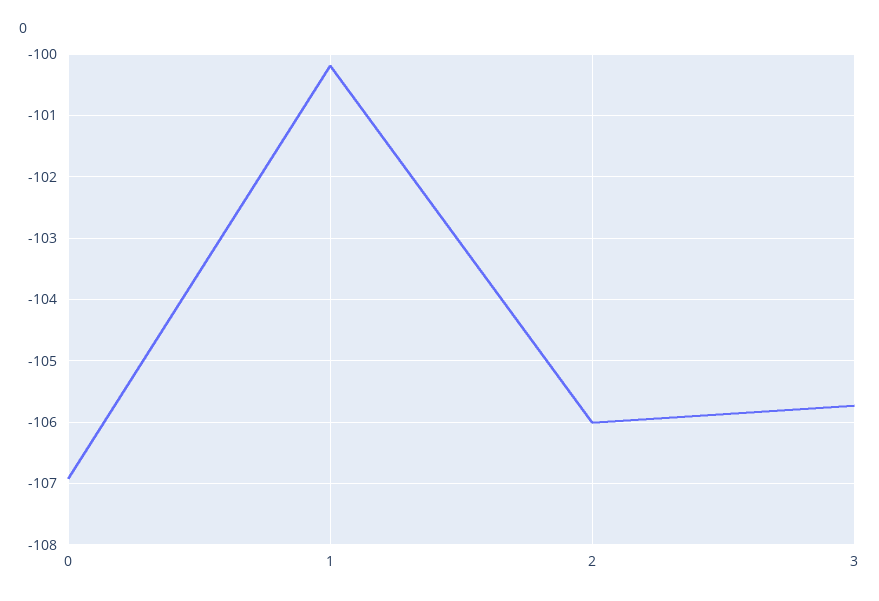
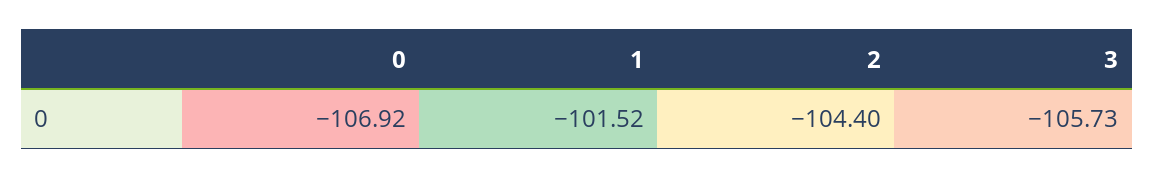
  {
    "0": -106.92,
-   "1": -100.2,
+   "1": -101.52,
-   "2": -106,
+   "2": -104.4,
    "3": -105.73
  }

